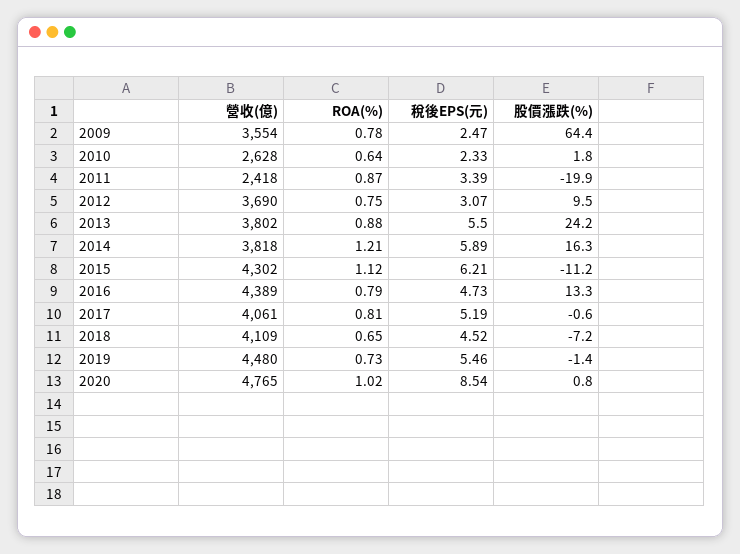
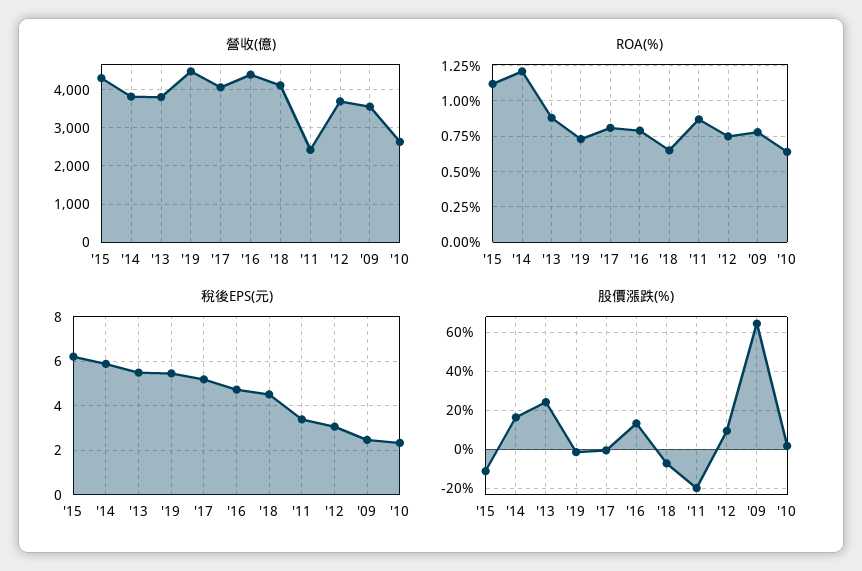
  {
    "營收(億)": {
      "2009": 3554,
      "2010": 2628,
      "2011": 2418,
      "2012": 3690,
      "2013": 3802,
      "2014": 3818,
      "2015": 4302,
      "2016": 4389,
      "2017": 4061,
      "2018": 4109,
-     "2019": 4480,
+     "2019": 4480
-     "2020": 4765
    },
    "ROA(%)": {
      "2009": 0.78,
      "2010": 0.64,
      "2011": 0.87,
      "2012": 0.75,
      "2013": 0.88,
      "2014": 1.21,
      "2015": 1.12,
      "2016": 0.79,
      "2017": 0.81,
      "2018": 0.65,
-     "2019": 0.73,
+     "2019": 0.73
-     "2020": 1.02
    },
    "稅後EPS(元)": {
      "2009": 2.47,
      "2010": 2.33,
      "2011": 3.39,
      "2012": 3.07,
      "2013": 5.5,
      "2014": 5.89,
      "2015": 6.21,
      "2016": 4.73,
      "2017": 5.19,
      "2018": 4.52,
-     "2019": 5.46,
+     "2019": 5.46
-     "2020": 8.54
    },
    "股價漲跌(%)": {
      "2009": 64.4,
      "2010": 1.8,
      "2011": -19.9,
      "2012": 9.5,
      "2013": 24.2,
      "2014": 16.3,
      "2015": -11.2,
      "2016": 13.3,
      "2017": -0.6,
      "2018": -7.2,
-     "2019": -1.4,
+     "2019": -1.4
-     "2020": 0.8
    }
  }

